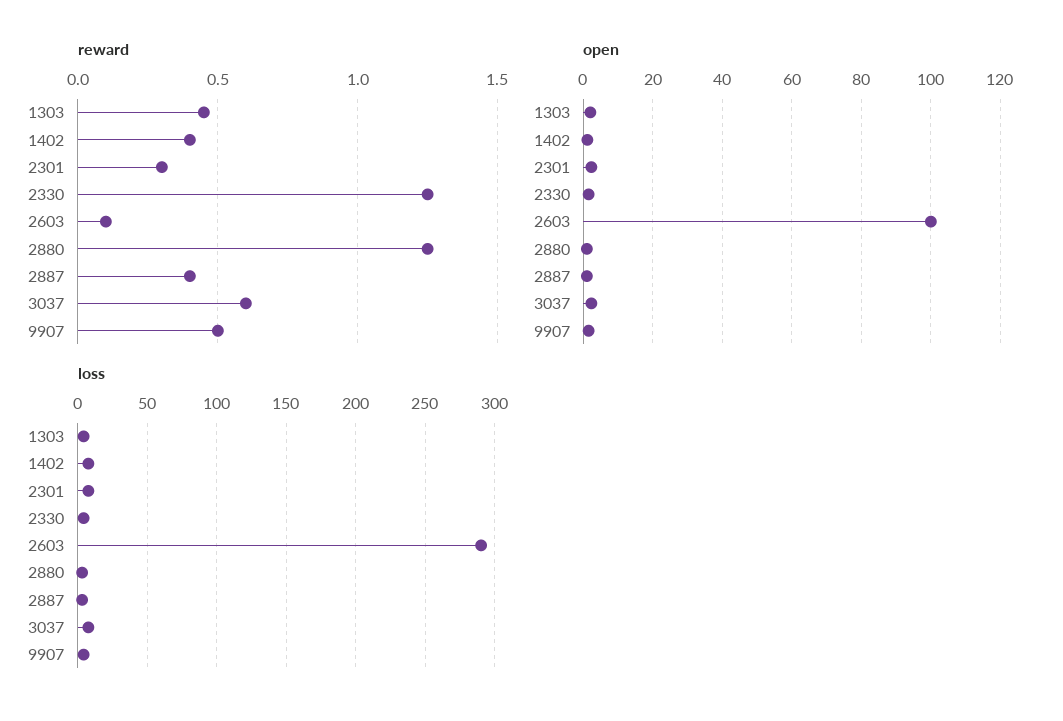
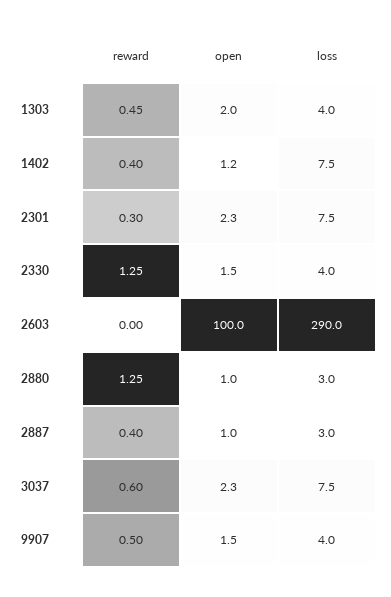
  {
    "reward": {
      "1303": 0.45,
      "1402": 0.4,
      "2301": 0.3,
      "2330": 1.25,
-     "2603": 0.1,
+     "2603": 0,
      "2880": 1.25,
      "2887": 0.4,
      "3037": 0.6,
      "9907": 0.5
    },
    "open": {
      "1303": 2,
      "1402": 1.2,
      "2301": 2.3,
      "2330": 1.5,
      "2603": 100,
      "2880": 1,
      "2887": 1,
      "3037": 2.3,
      "9907": 1.5
    },
    "loss": {
      "1303": 4,
      "1402": 7.5,
      "2301": 7.5,
      "2330": 4,
      "2603": 290,
      "2880": 3,
      "2887": 3,
      "3037": 7.5,
      "9907": 4
    }
  }

